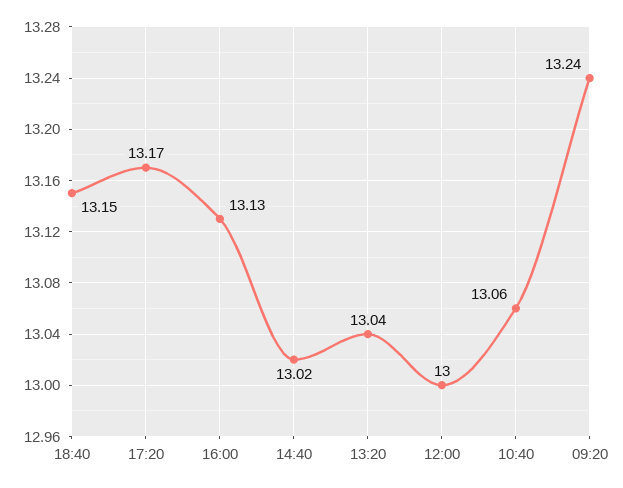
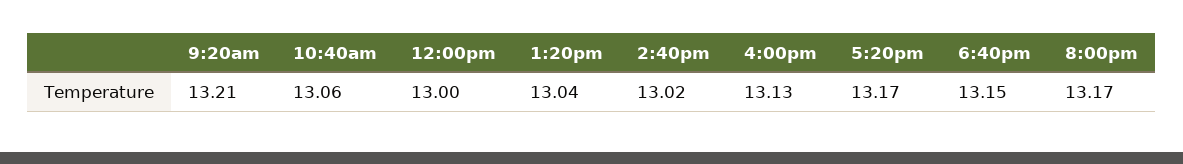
  {
    "18:40": 13.15,
    "17:20": 13.17,
    "16:00": 13.13,
    "14:40": 13.02,
    "13:20": 13.04,
    "12:00": 13,
    "10:40": 13.06,
-   "09:20": 13.24
+   "09:20": 13.21,
+   "8:00pm": 13.17
  }

